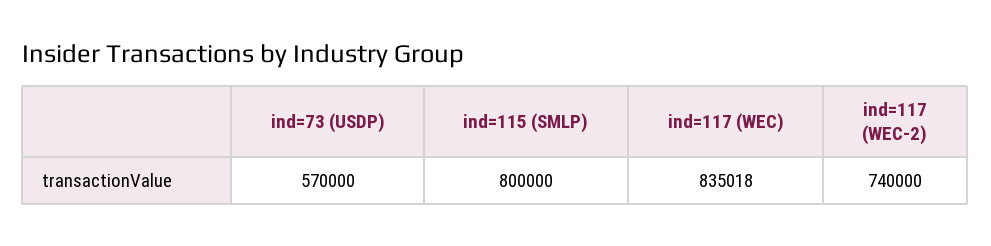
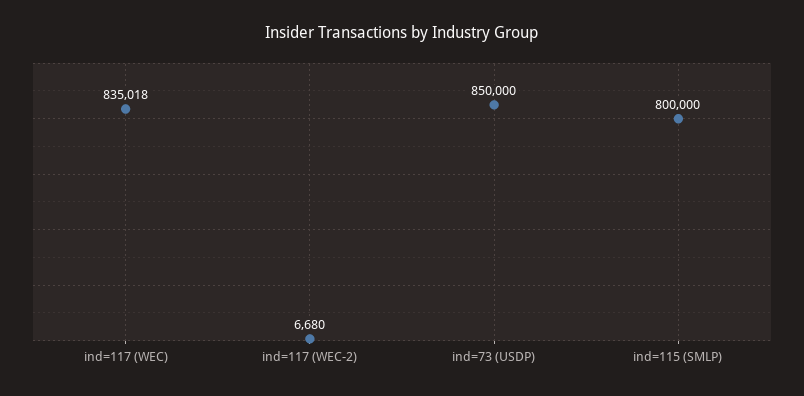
  {
-   "ind=73 (USDP)": 570000,
+   "ind=73 (USDP)": 850000,
    "ind=115 (SMLP)": 800000,
    "ind=117 (WEC)": 835018,
-   "ind=117 (WEC-2)": 740000
+   "ind=117 (WEC-2)": 6680
  }

